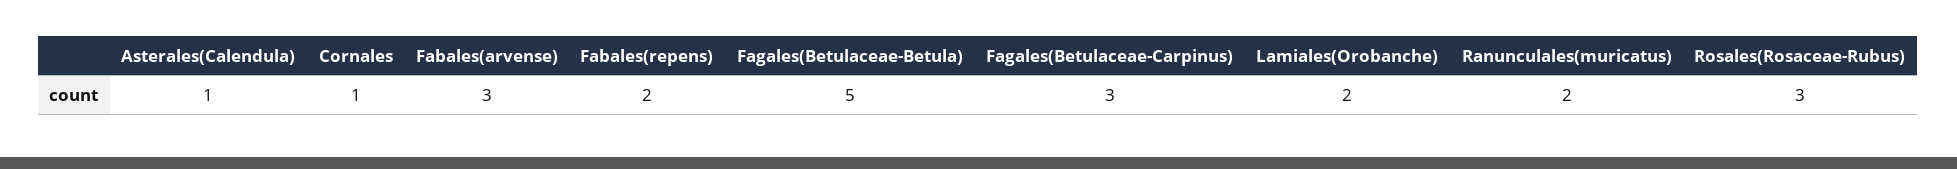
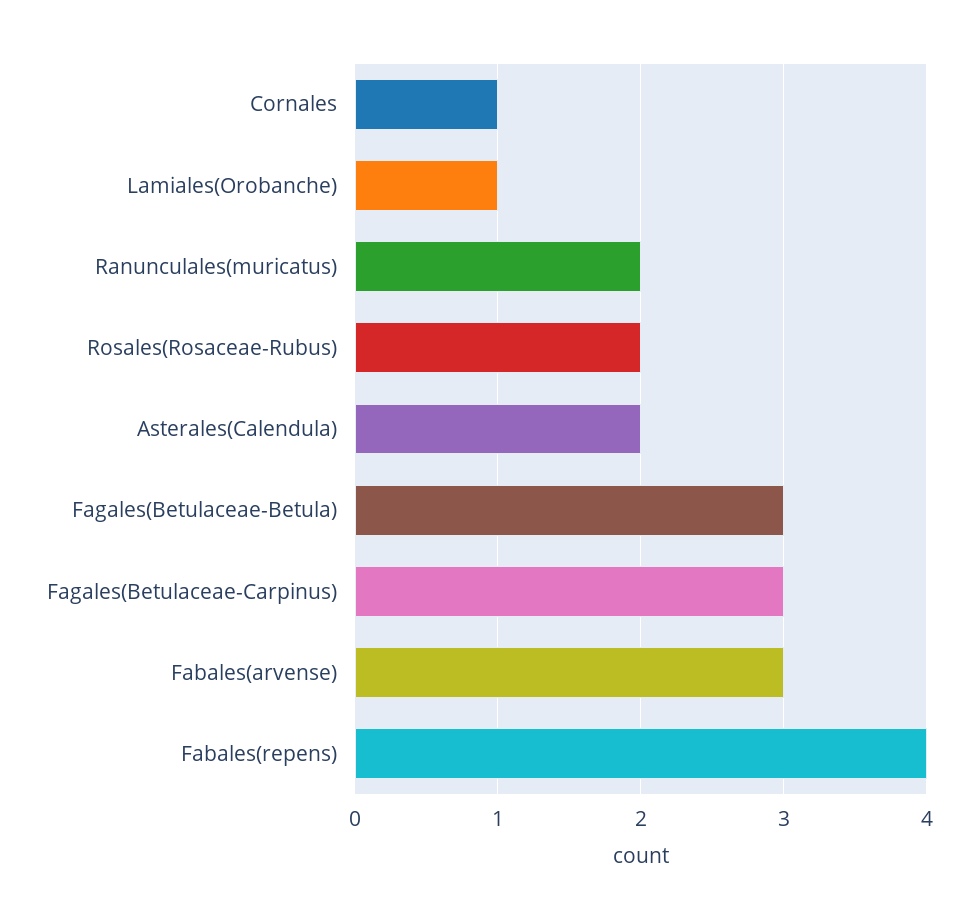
  {
-   "Asterales(Calendula)": 1,
+   "Asterales(Calendula)": 2,
    "Cornales": 1,
    "Fabales(arvense)": 3,
-   "Fabales(repens)": 2,
+   "Fabales(repens)": 4,
-   "Fagales(Betulaceae-Betula)": 5,
+   "Fagales(Betulaceae-Betula)": 3,
    "Fagales(Betulaceae-Carpinus)": 3,
-   "Lamiales(Orobanche)": 2,
+   "Lamiales(Orobanche)": 1,
    "Ranunculales(muricatus)": 2,
-   "Rosales(Rosaceae-Rubus)": 3
+   "Rosales(Rosaceae-Rubus)": 2
  }

